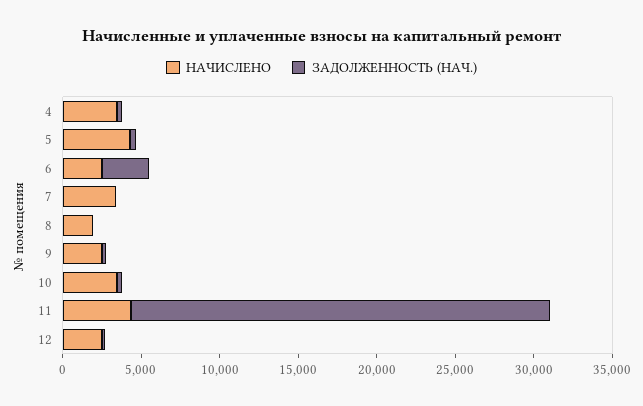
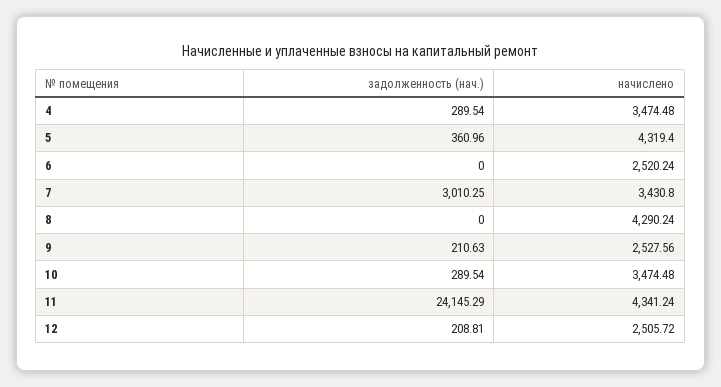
  {
    "НАЧИСЛЕНО": {
      "4": 3474.48,
      "5": 4319.4,
      "6": 2520.24,
      "7": 3430.8,
-     "8": 2000,
+     "8": 4290.24,
      "9": 2527.56,
      "10": 3474.48,
      "11": 4341.24,
      "12": 2505.72
    },
    "ЗАДОЛЖЕННОСТЬ (НАЧ.)": {
      "4": 289.54,
      "5": 360.96,
-     "6": 3000,
+     "6": 0,
-     "7": 0,
+     "7": 3010.25,
      "8": 0,
      "9": 210.63,
      "10": 289.54,
-     "11": 27000,
+     "11": 24145.29,
      "12": 208.81
    }
  }

